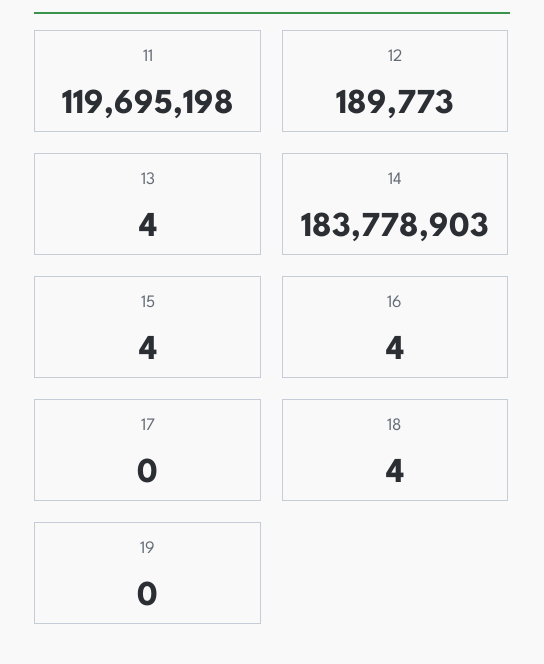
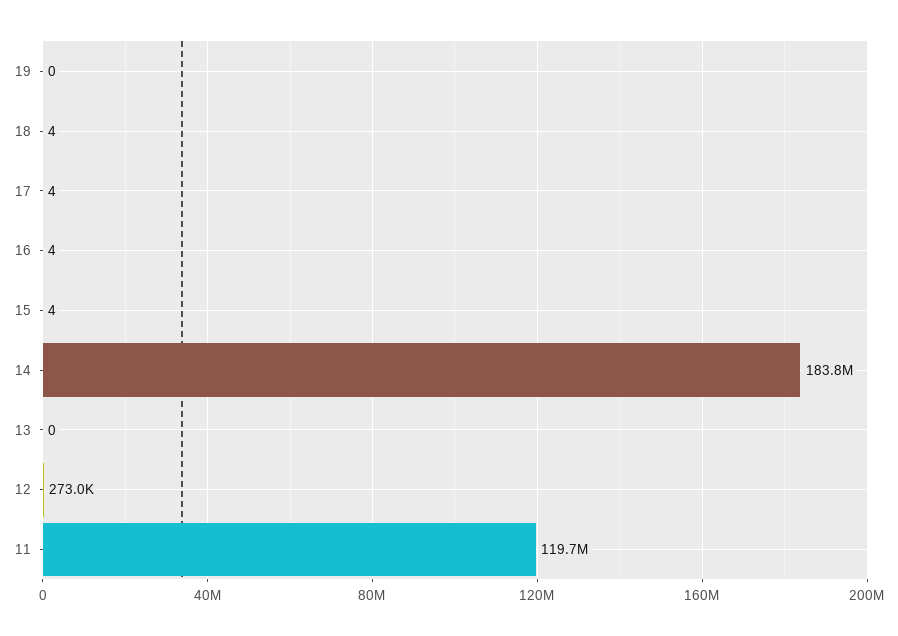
  {
    "11": 119695198,
-   "12": 189773,
+   "12": 273000,
-   "13": 4,
+   "13": 0,
    "14": 183778903,
    "15": 4,
    "16": 4,
-   "17": 0,
+   "17": 4,
    "18": 4,
    "19": 0
  }

